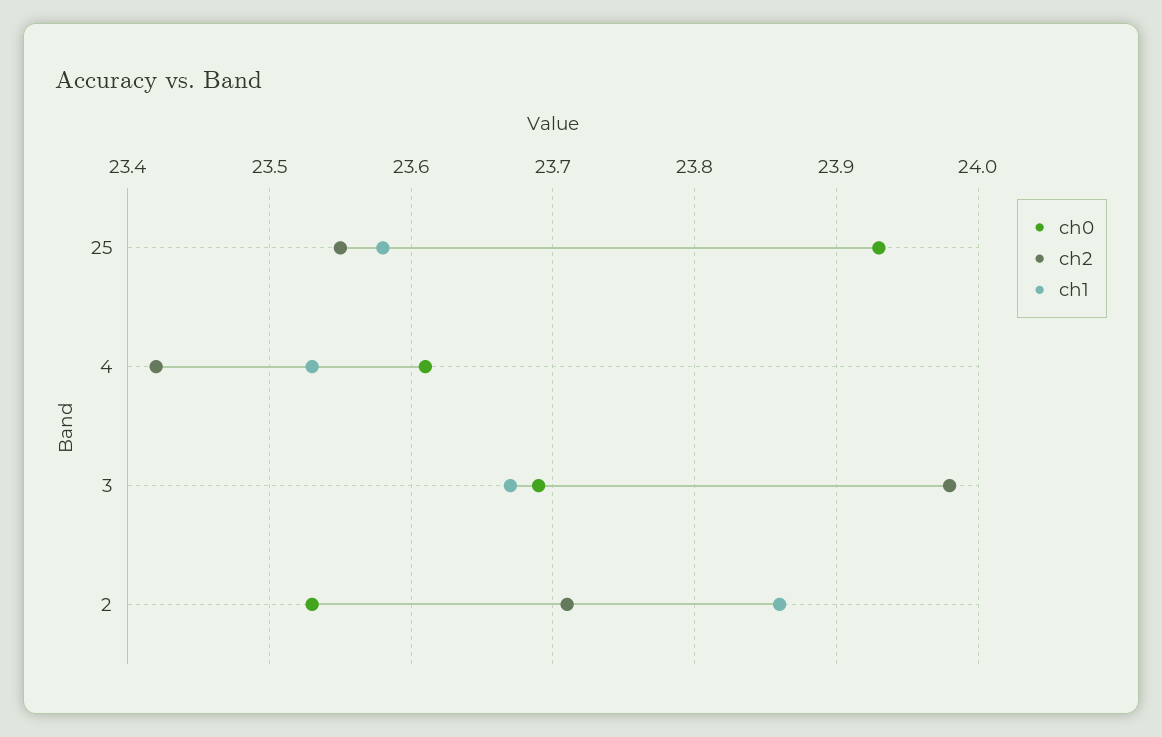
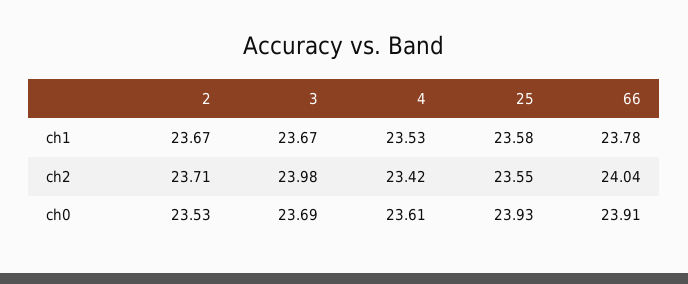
  {
    "ch0": {
      "25": 23.93,
      "4": 23.61,
      "3": 23.69,
-     "2": 23.53
+     "2": 23.53,
+     "66": 23.91
    },
    "ch2": {
      "25": 23.55,
      "4": 23.42,
      "3": 23.98,
-     "2": 23.71
+     "2": 23.71,
+     "66": 24.04
    },
    "ch1": {
      "25": 23.58,
      "4": 23.53,
      "3": 23.67,
-     "2": 23.86
+     "2": 23.67,
+     "66": 23.78
    }
  }

